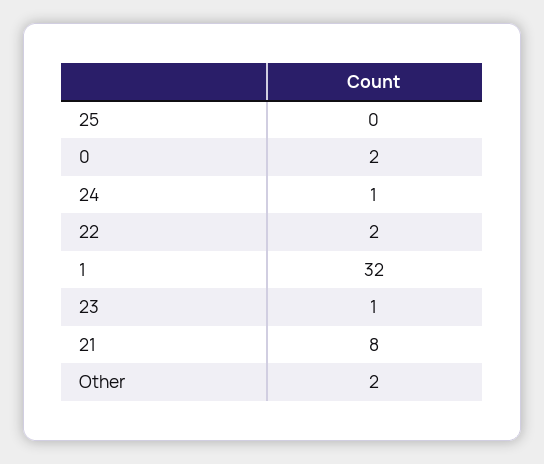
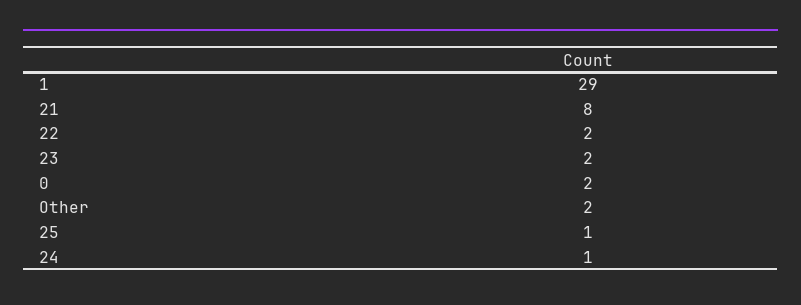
  {
-   "25": 0,
+   "25": 1,
    "0": 2,
    "24": 1,
    "22": 2,
-   "1": 32,
+   "1": 29,
-   "23": 1,
+   "23": 2,
    "21": 8,
    "Other": 2
  }

